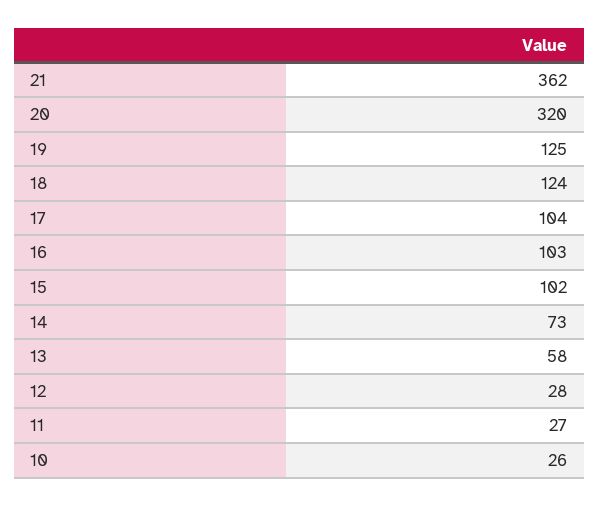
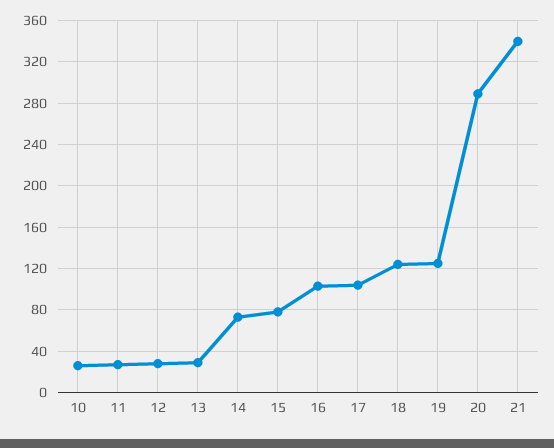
  {
-   "21": 362,
+   "21": 340,
-   "20": 320,
+   "20": 290,
    "19": 125,
    "18": 124,
    "17": 104,
    "16": 103,
-   "15": 102,
+   "15": 80,
    "14": 73,
-   "13": 58,
+   "13": 30,
    "12": 28,
    "11": 27,
    "10": 26
  }

